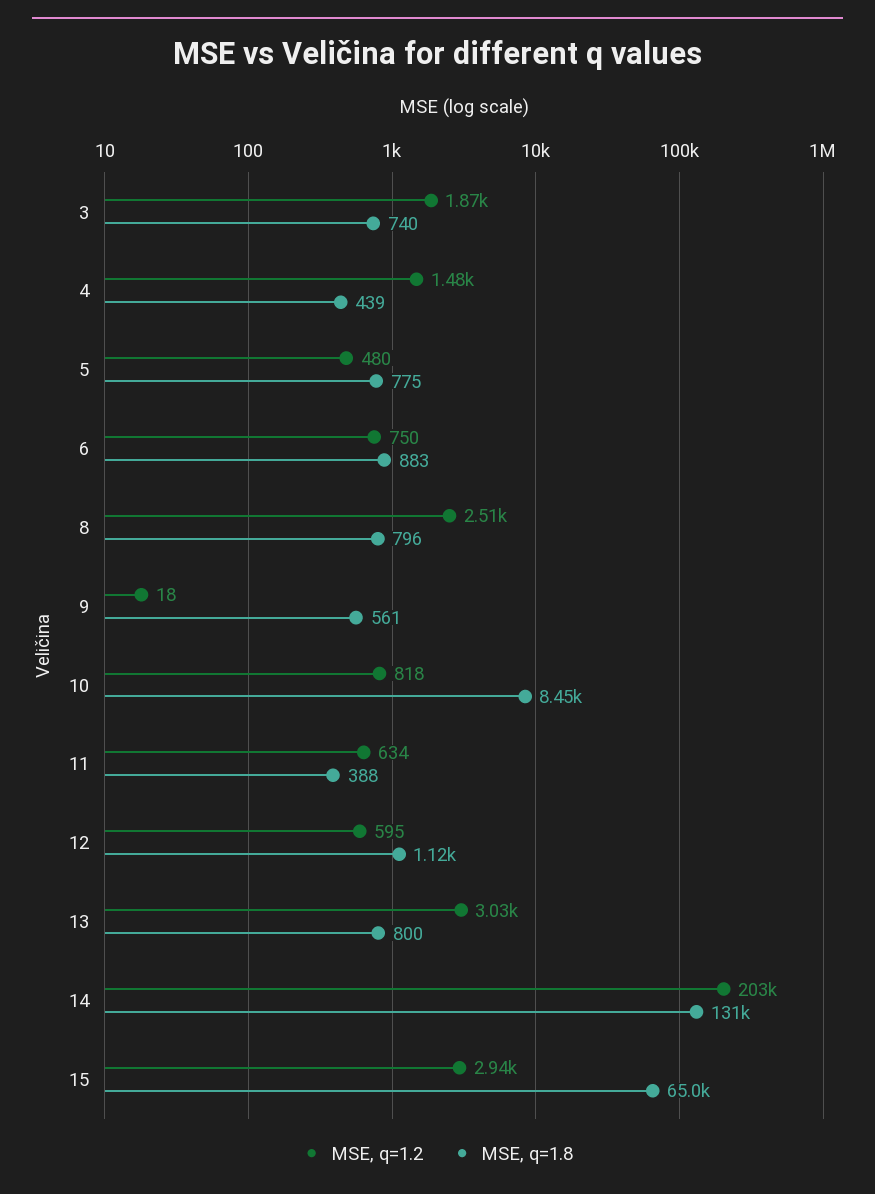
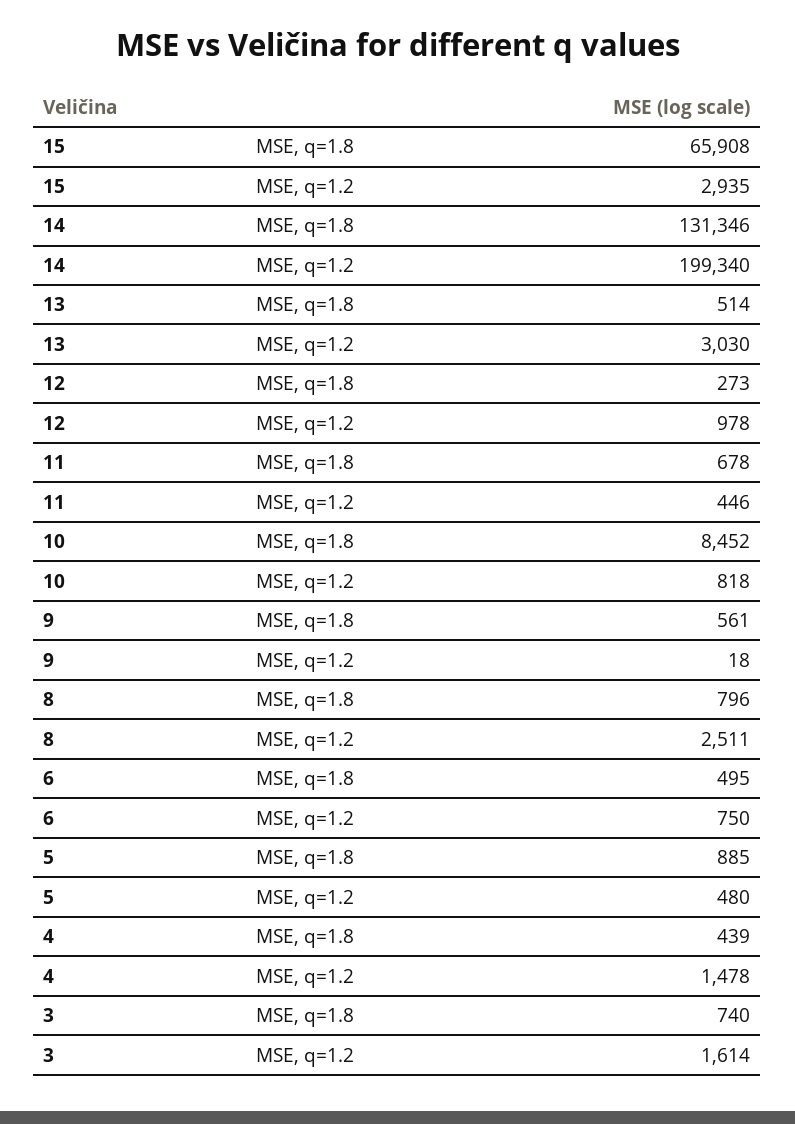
  {
    "MSE, q=1.2": {
-     "3": 1870,
+     "3": 1614,
      "4": 1478,
      "5": 480,
      "6": 750,
      "8": 2511,
      "9": 18,
      "10": 818,
-     "11": 634,
+     "11": 446,
-     "12": 595,
+     "12": 978,
      "13": 3030,
-     "14": 203000,
+     "14": 199340,
      "15": 2935
    },
    "MSE, q=1.8": {
      "3": 740,
      "4": 439,
-     "5": 775,
+     "5": 885,
-     "6": 883,
+     "6": 495,
      "8": 796,
      "9": 561,
      "10": 8452,
-     "11": 388,
+     "11": 678,
-     "12": 1120,
+     "12": 273,
-     "13": 800,
+     "13": 514,
      "14": 131346,
-     "15": 65000
+     "15": 65908
    }
  }

